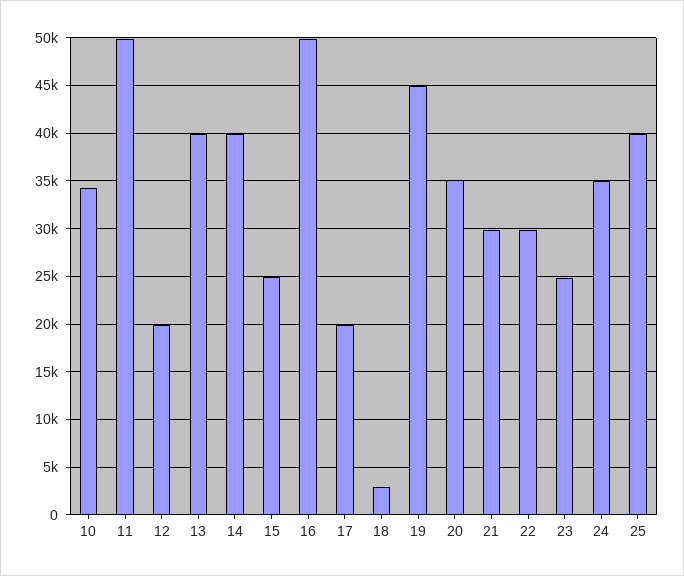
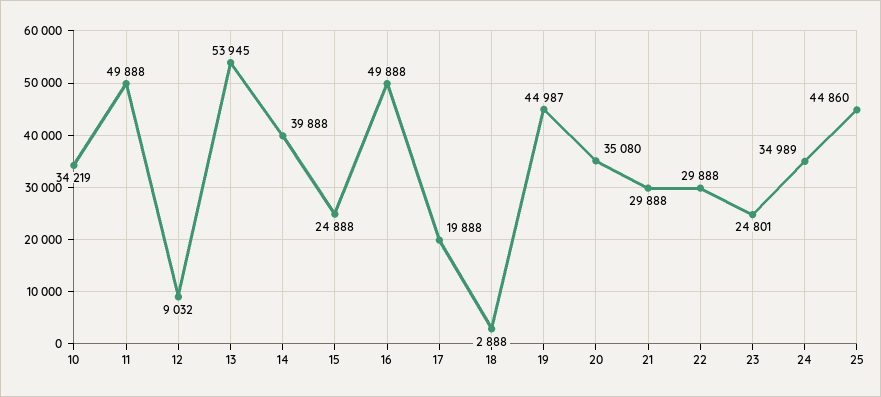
  {
    "10": 34219,
    "11": 49888,
-   "12": 20000,
+   "12": 9032,
-   "13": 40000,
+   "13": 53945,
    "14": 39888,
    "15": 24888,
    "16": 49888,
    "17": 19888,
    "18": 2888,
    "19": 44987,
    "20": 35080,
    "21": 29888,
    "22": 29888,
    "23": 24801,
    "24": 34989,
-   "25": 40000
+   "25": 44860
  }

